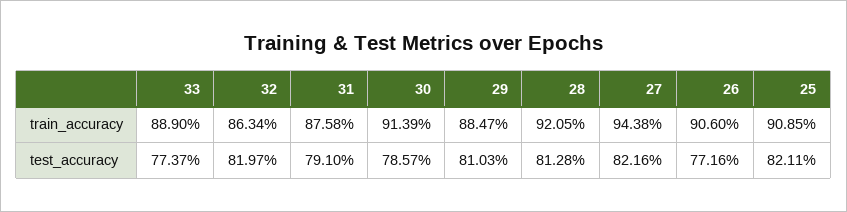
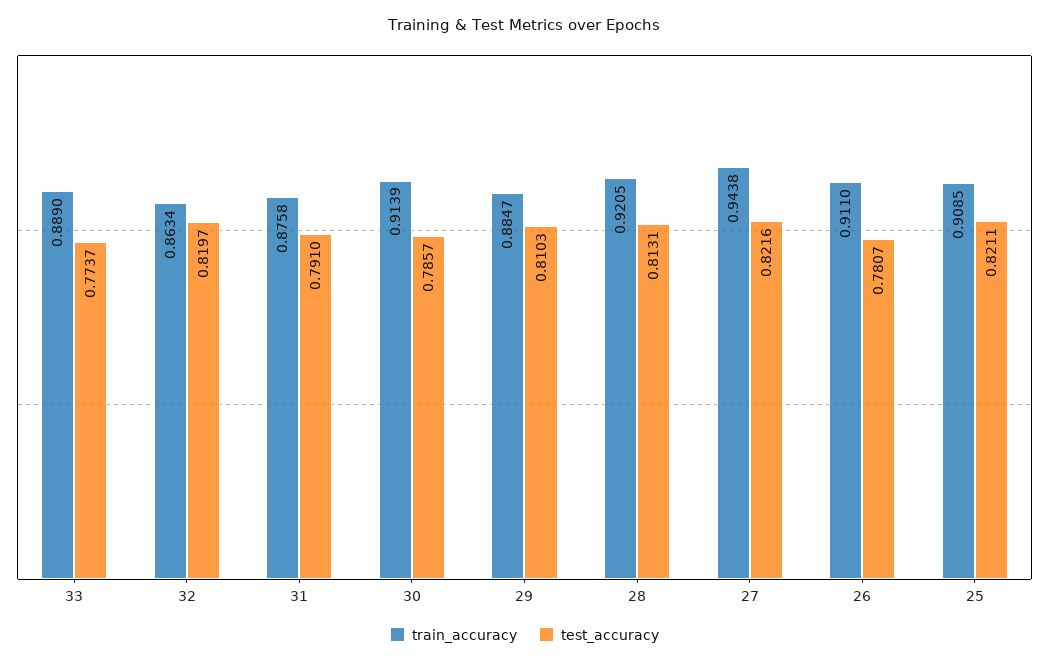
  {
    "train_accuracy": {
      "33": 0.889,
      "32": 0.8634,
      "31": 0.8758,
      "30": 0.9139,
      "29": 0.8847,
      "28": 0.9205,
      "27": 0.9438,
-     "26": 0.906,
+     "26": 0.911,
      "25": 0.9085
    },
    "test_accuracy": {
      "33": 0.7737,
      "32": 0.8197,
      "31": 0.791,
      "30": 0.7857,
      "29": 0.8103,
-     "28": 0.8128,
+     "28": 0.8131,
      "27": 0.8216,
-     "26": 0.7716,
+     "26": 0.7807,
      "25": 0.8211
    }
  }

